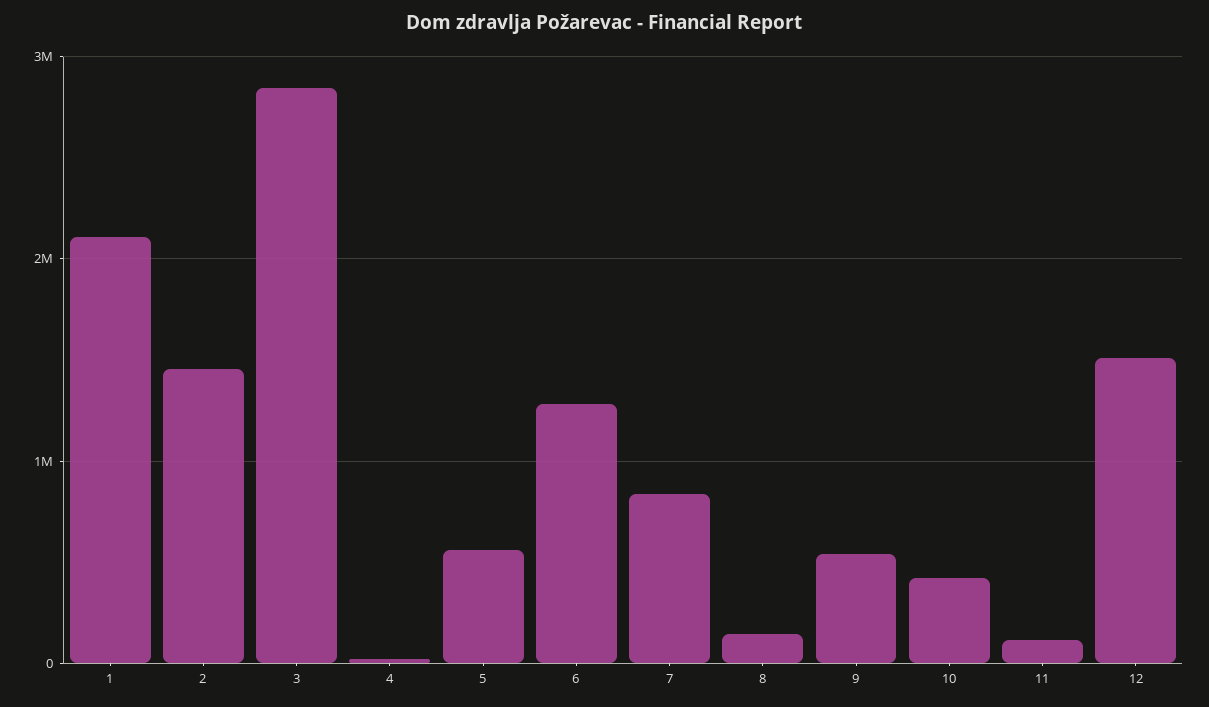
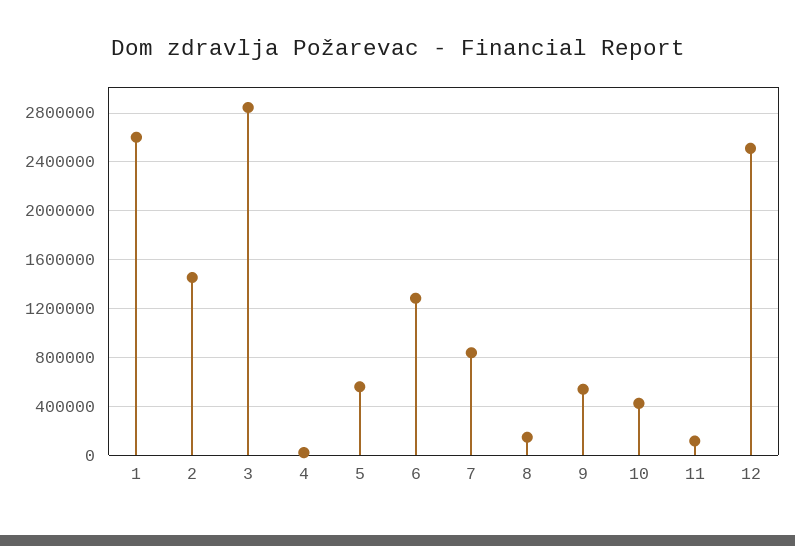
  {
-   "1": 2100000,
+   "1": 2600000,
    "2": 1450000,
    "3": 2850000,
    "4": 0,
    "5": 550000,
    "6": 1300000,
    "7": 850000,
    "8": 150000,
    "9": 550000,
    "10": 400000,
    "11": 100000,
-   "12": 1500000
+   "12": 2500000
  }

